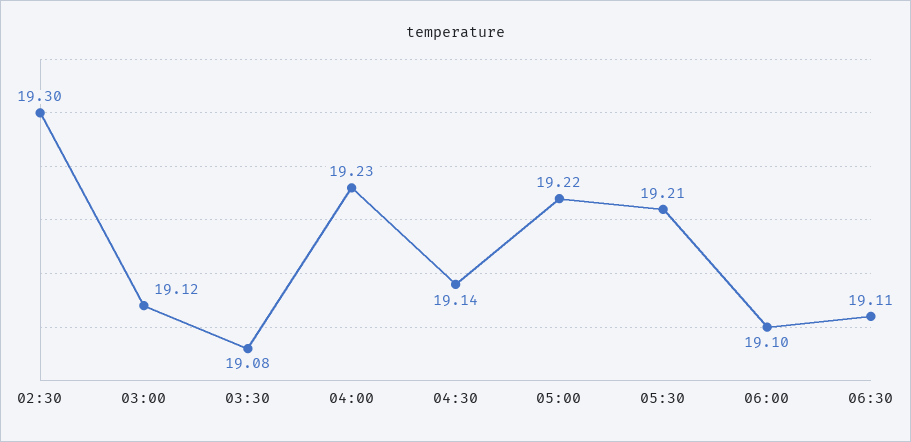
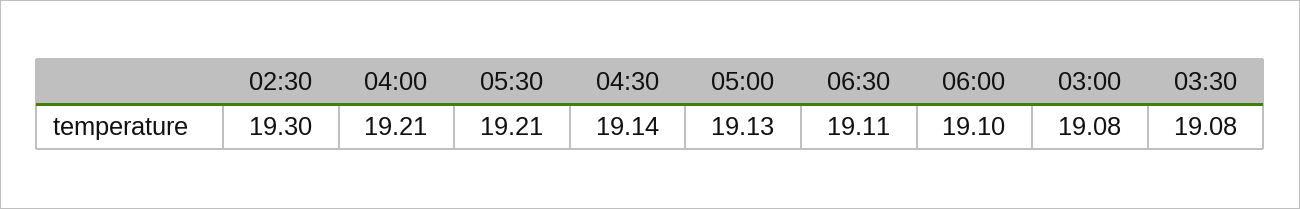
  {
    "02:30": 19.3,
-   "03:00": 19.12,
+   "03:00": 19.08,
    "03:30": 19.08,
-   "04:00": 19.23,
+   "04:00": 19.21,
    "04:30": 19.14,
-   "05:00": 19.22,
+   "05:00": 19.13,
    "05:30": 19.21,
    "06:00": 19.1,
    "06:30": 19.11
  }

